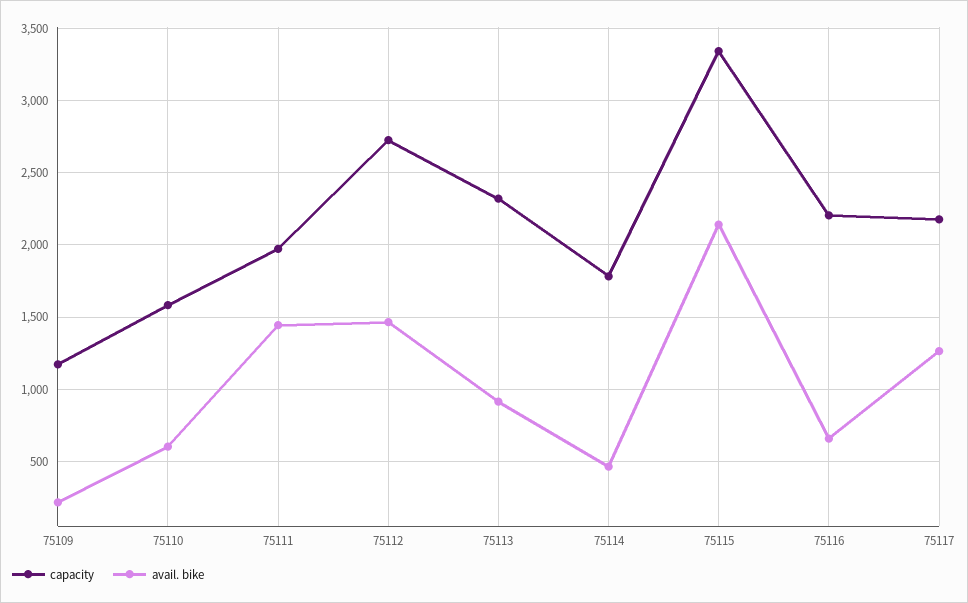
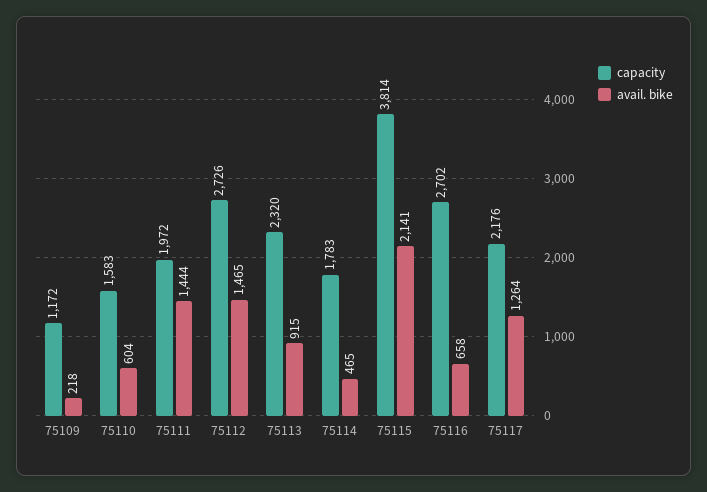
  {
    "capacity": {
      "75109": 1172,
      "75110": 1583,
      "75111": 1972,
      "75112": 2726,
      "75113": 2320,
      "75114": 1783,
-     "75115": 3350,
+     "75115": 3814,
-     "75116": 2200,
+     "75116": 2702,
      "75117": 2176
    },
    "avail. bike": {
      "75109": 218,
      "75110": 604,
      "75111": 1444,
      "75112": 1465,
      "75113": 915,
      "75114": 465,
      "75115": 2141,
      "75116": 658,
      "75117": 1264
    }
  }

